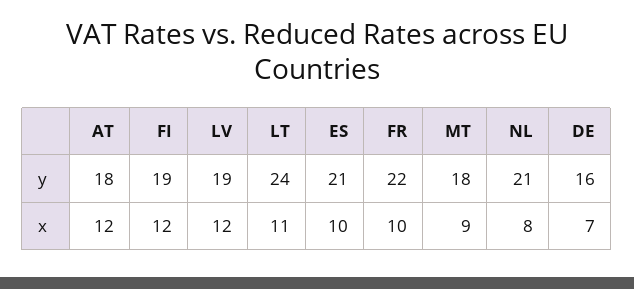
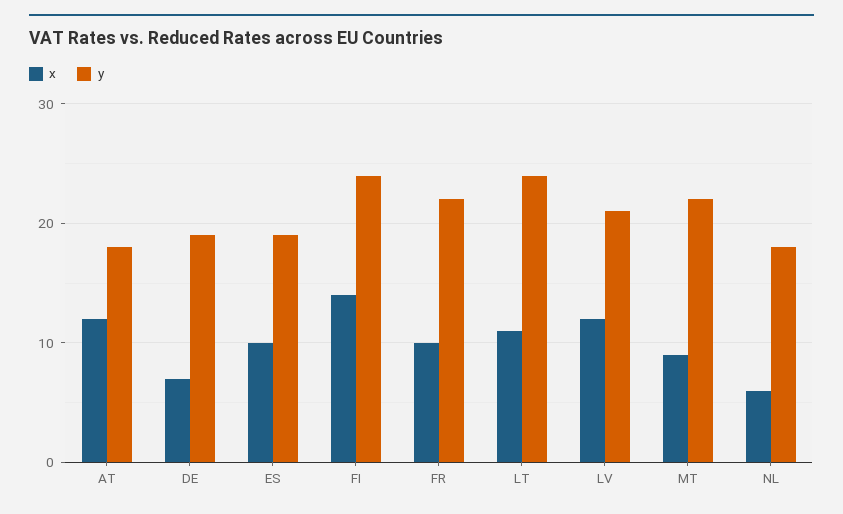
  {
    "y": {
      "AT": 18,
-     "FI": 19,
+     "FI": 24,
-     "LV": 19,
+     "LV": 21,
      "LT": 24,
-     "ES": 21,
+     "ES": 19,
      "FR": 22,
-     "MT": 18,
+     "MT": 22,
-     "NL": 21,
+     "NL": 18,
-     "DE": 16
+     "DE": 19
    },
    "x": {
      "AT": 12,
-     "FI": 12,
+     "FI": 14,
      "LV": 12,
      "LT": 11,
      "ES": 10,
      "FR": 10,
      "MT": 9,
-     "NL": 8,
+     "NL": 6,
      "DE": 7
    }
  }

